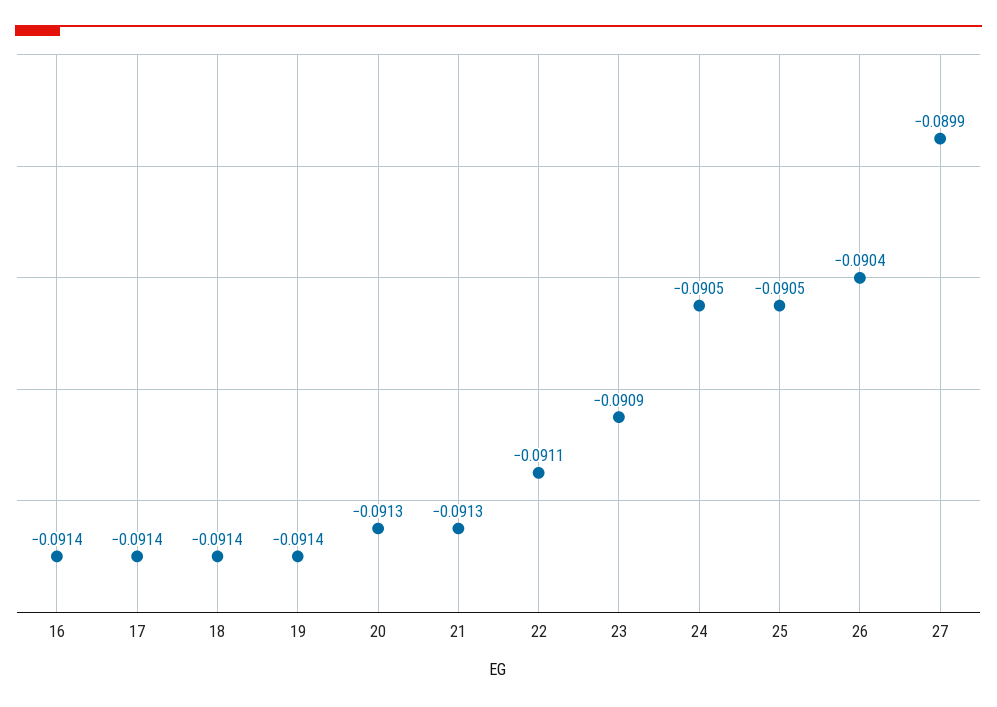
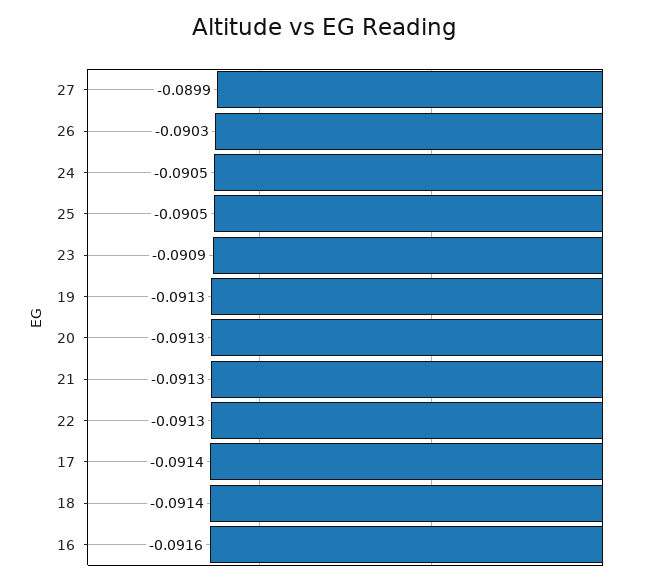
  {
-   "16": -0.0914,
+   "16": -0.0916,
    "17": -0.0914,
    "18": -0.0914,
-   "19": -0.0914,
+   "19": -0.0913,
    "20": -0.0913,
    "21": -0.0913,
-   "22": -0.0911,
+   "22": -0.0913,
    "23": -0.0909,
    "24": -0.0905,
    "25": -0.0905,
-   "26": -0.0904,
+   "26": -0.0903,
    "27": -0.0899
  }

